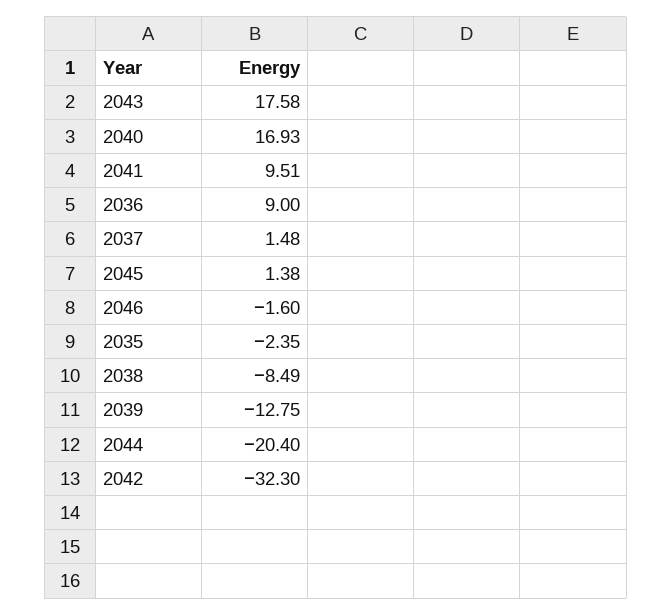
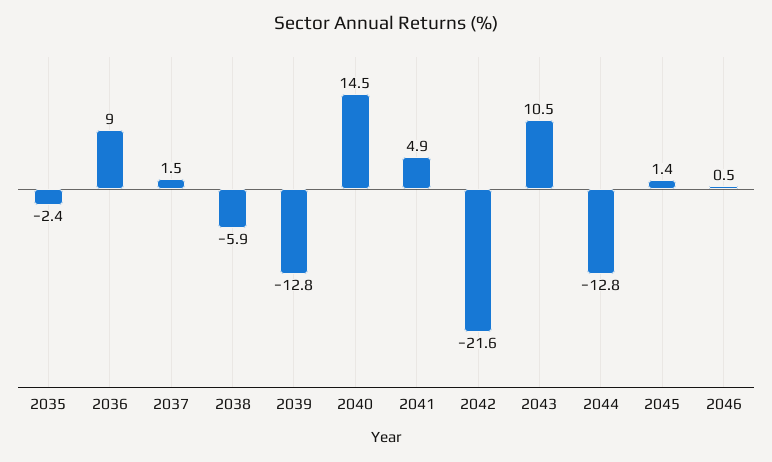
  {
-   "2043": 17.58,
+   "2043": 10.5,
-   "2040": 16.93,
+   "2040": 14.5,
-   "2041": 9.51,
+   "2041": 4.9,
    "2036": 9,
    "2037": 1.48,
    "2045": 1.38,
-   "2046": -1.6,
+   "2046": 0.5,
    "2035": -2.35,
-   "2038": -8.49,
+   "2038": -5.9,
    "2039": -12.75,
-   "2044": -20.4,
+   "2044": -12.8,
-   "2042": -32.3
+   "2042": -21.6
  }

